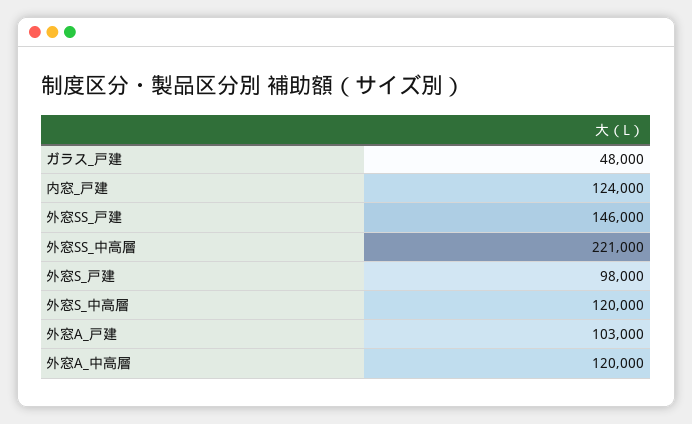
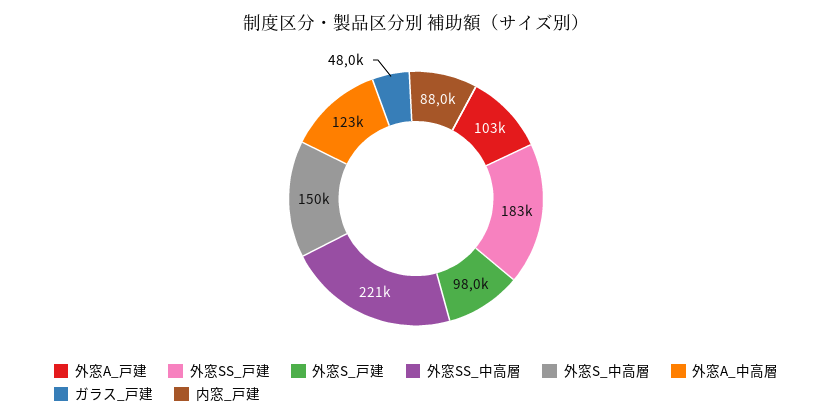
  {
    "ガラス_戸建": 48000,
-   "内窓_戸建": 124000,
+   "内窓_戸建": 88000,
-   "外窓SS_戸建": 146000,
+   "外窓SS_戸建": 183000,
    "外窓SS_中高層": 221000,
    "外窓S_戸建": 98000,
-   "外窓S_中高層": 120000,
+   "外窓S_中高層": 150000,
    "外窓A_戸建": 103000,
-   "外窓A_中高層": 120000
+   "外窓A_中高層": 123000
  }

